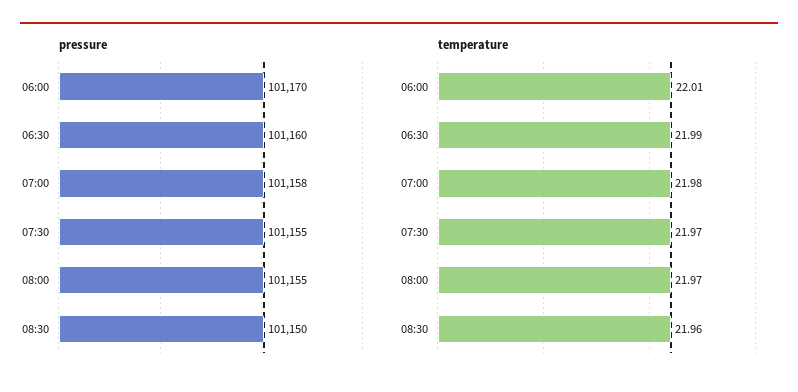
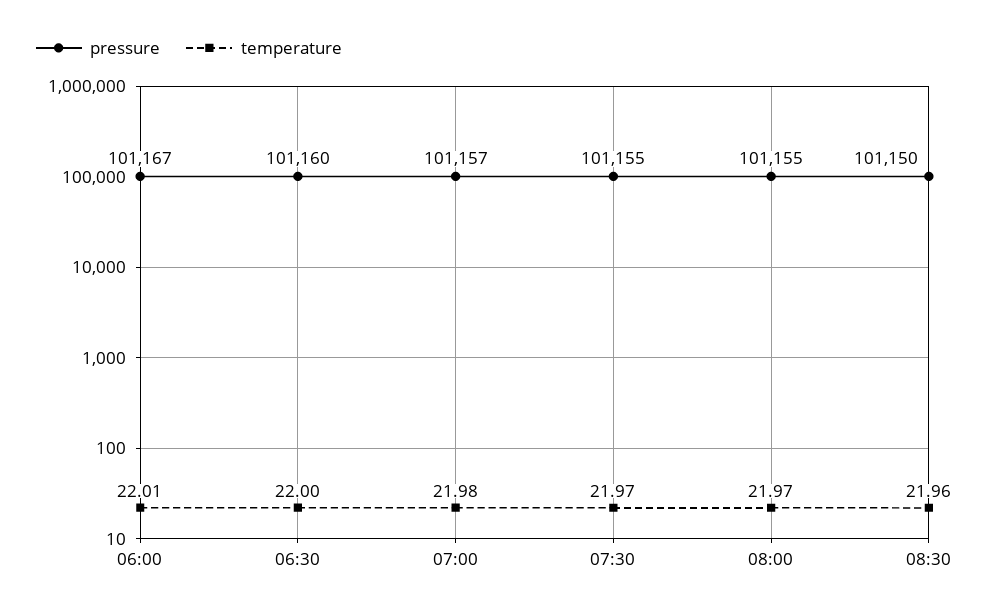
  {
    "pressure": {
-     "06:00": 101170,
+     "06:00": 101167,
      "06:30": 101160,
-     "07:00": 101158,
+     "07:00": 101157,
      "07:30": 101155,
      "08:00": 101155,
      "08:30": 101150
    },
    "temperature": {
      "06:00": 22.01,
-     "06:30": 21.99,
+     "06:30": 22,
      "07:00": 21.98,
      "07:30": 21.97,
      "08:00": 21.97,
      "08:30": 21.96
    }
  }

